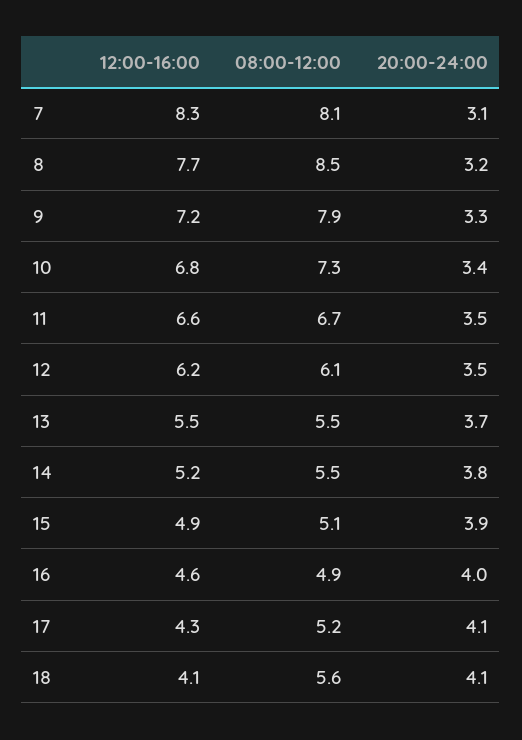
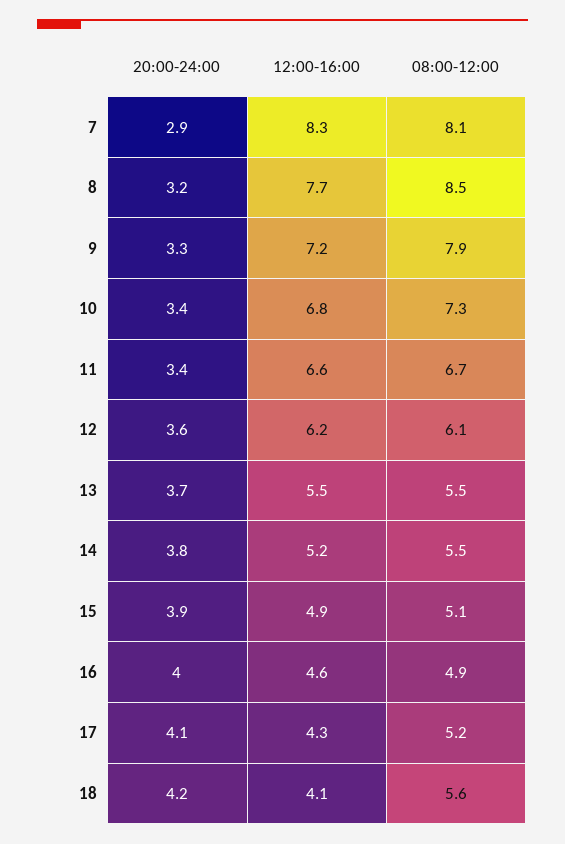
  {
    "12:00-16:00": {
      "7": 8.3,
      "8": 7.7,
      "9": 7.2,
      "10": 6.8,
      "11": 6.6,
      "12": 6.2,
      "13": 5.5,
      "14": 5.2,
      "15": 4.9,
      "16": 4.6,
      "17": 4.3,
      "18": 4.1
    },
    "08:00-12:00": {
      "7": 8.1,
      "8": 8.5,
      "9": 7.9,
      "10": 7.3,
      "11": 6.7,
      "12": 6.1,
      "13": 5.5,
      "14": 5.5,
      "15": 5.1,
      "16": 4.9,
      "17": 5.2,
      "18": 5.6
    },
    "20:00-24:00": {
-     "7": 3.1,
+     "7": 2.9,
      "8": 3.2,
      "9": 3.3,
      "10": 3.4,
-     "11": 3.5,
+     "11": 3.4,
-     "12": 3.5,
+     "12": 3.6,
      "13": 3.7,
      "14": 3.8,
      "15": 3.9,
      "16": 4,
      "17": 4.1,
-     "18": 4.1
+     "18": 4.2
    }
  }

